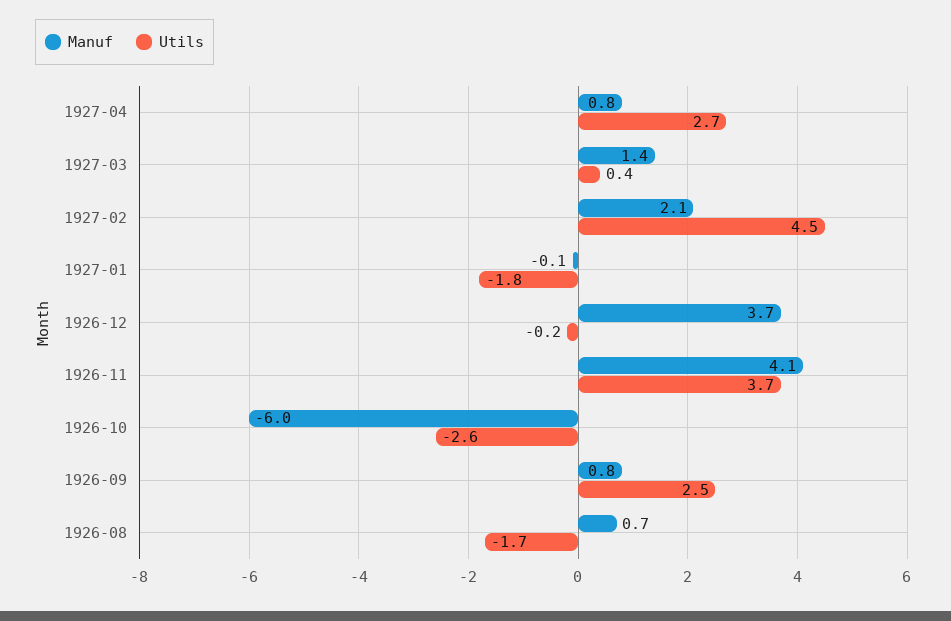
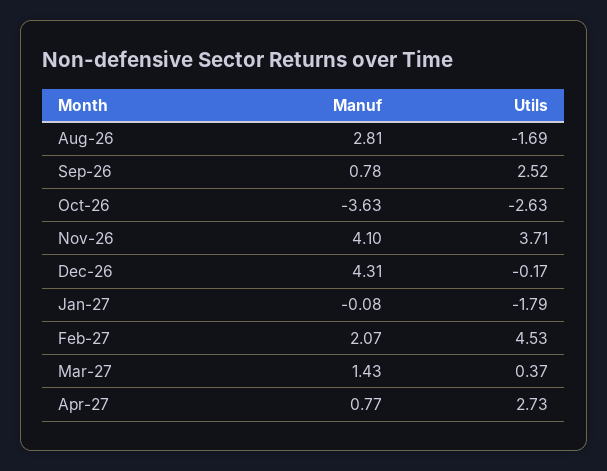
  {
    "Manuf": {
      "1927-04": 0.77,
      "1927-03": 1.43,
      "1927-02": 2.07,
      "1927-01": -0.08,
-     "1926-12": 3.7,
+     "1926-12": 4.31,
      "1926-11": 4.1,
-     "1926-10": -6,
+     "1926-10": -3.63,
      "1926-09": 0.78,
-     "1926-08": 0.7
+     "1926-08": 2.81
    },
    "Utils": {
      "1927-04": 2.73,
      "1927-03": 0.37,
      "1927-02": 4.53,
      "1927-01": -1.79,
      "1926-12": -0.17,
      "1926-11": 3.71,
      "1926-10": -2.63,
      "1926-09": 2.52,
      "1926-08": -1.69
    }
  }

